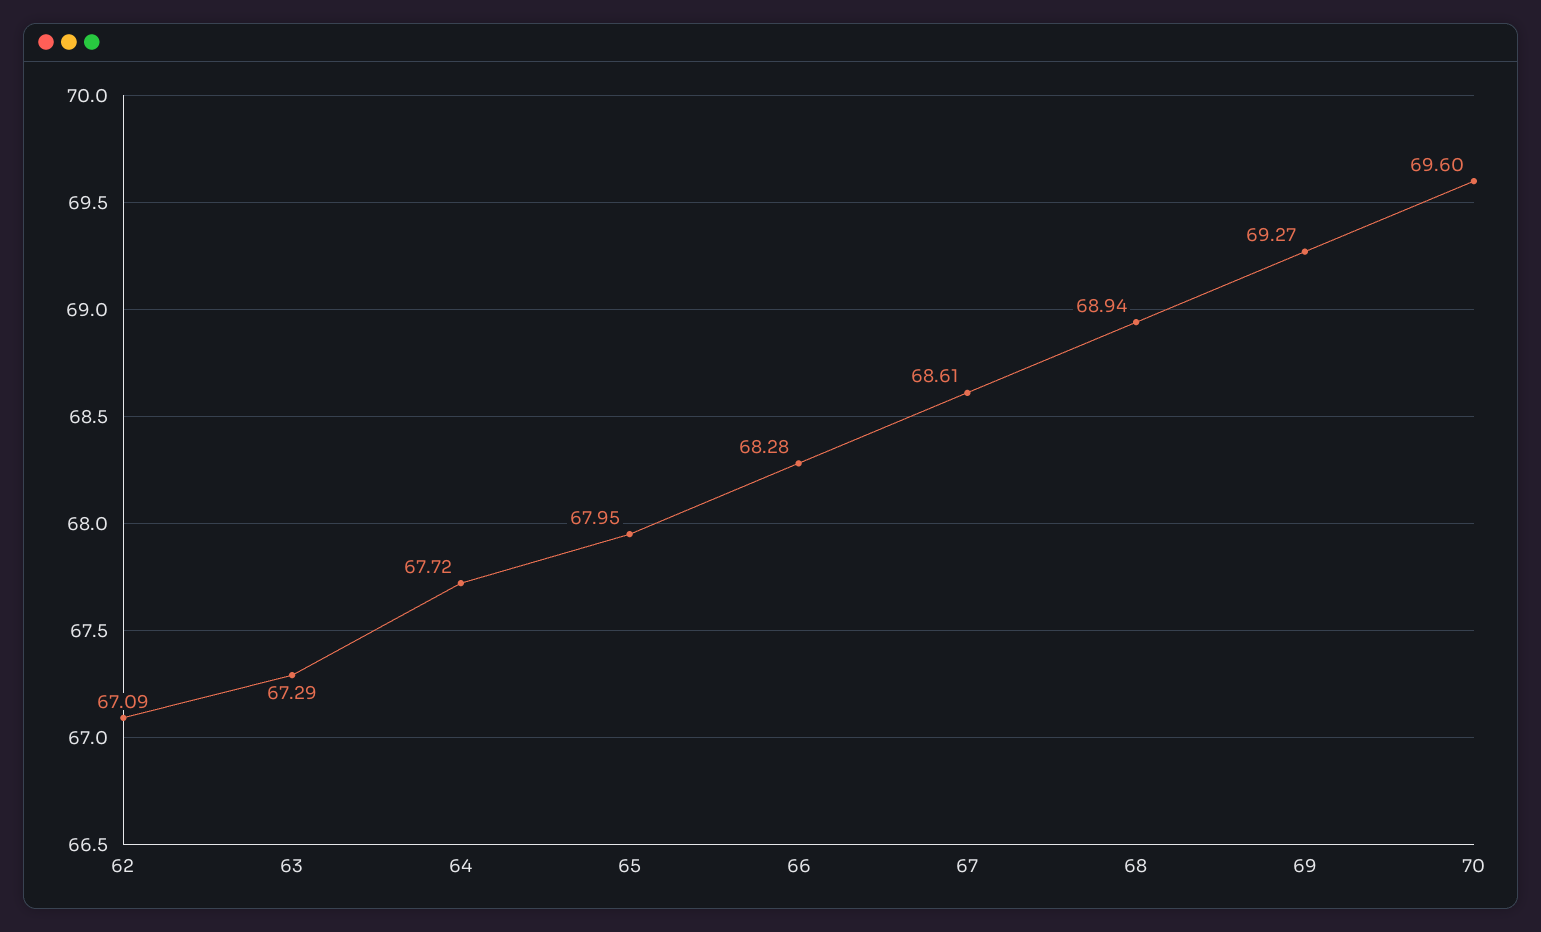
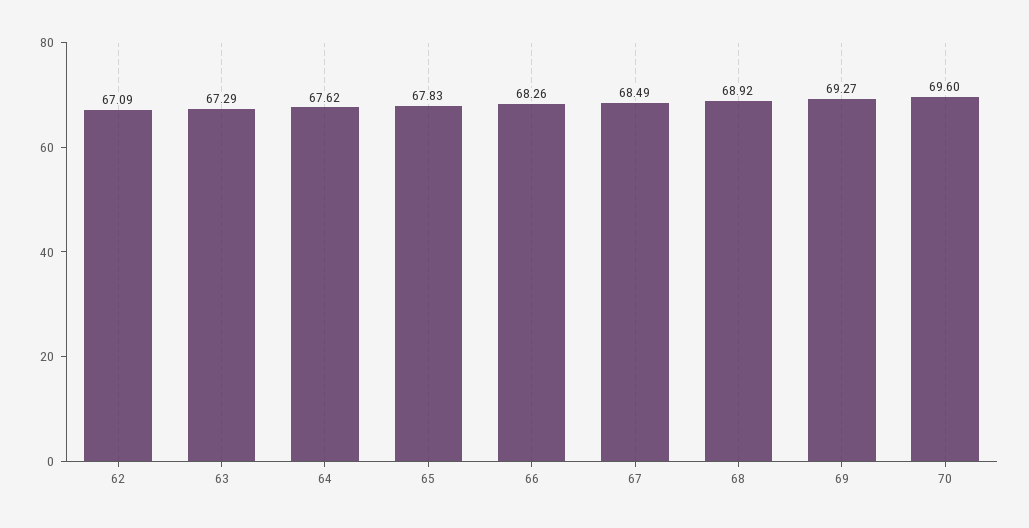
  {
    "62": 67.09,
    "63": 67.29,
-   "64": 67.72,
+   "64": 67.62,
-   "65": 67.95,
+   "65": 67.83,
-   "66": 68.28,
+   "66": 68.26,
-   "67": 68.61,
+   "67": 68.49,
-   "68": 68.94,
+   "68": 68.92,
    "69": 69.27,
    "70": 69.6
  }

